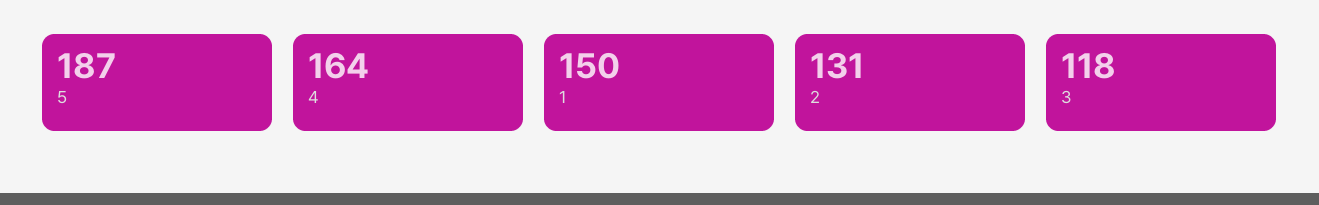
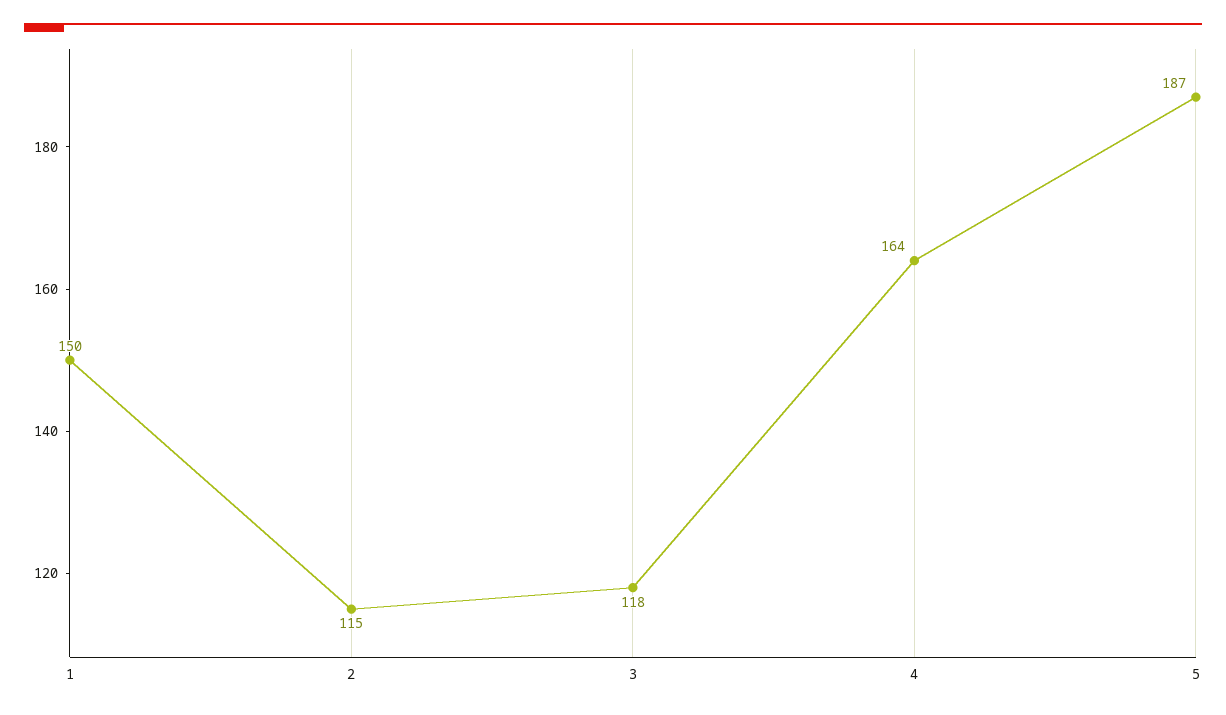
  {
    "5": 187,
    "4": 164,
    "1": 150,
-   "2": 131,
+   "2": 115,
    "3": 118
  }

